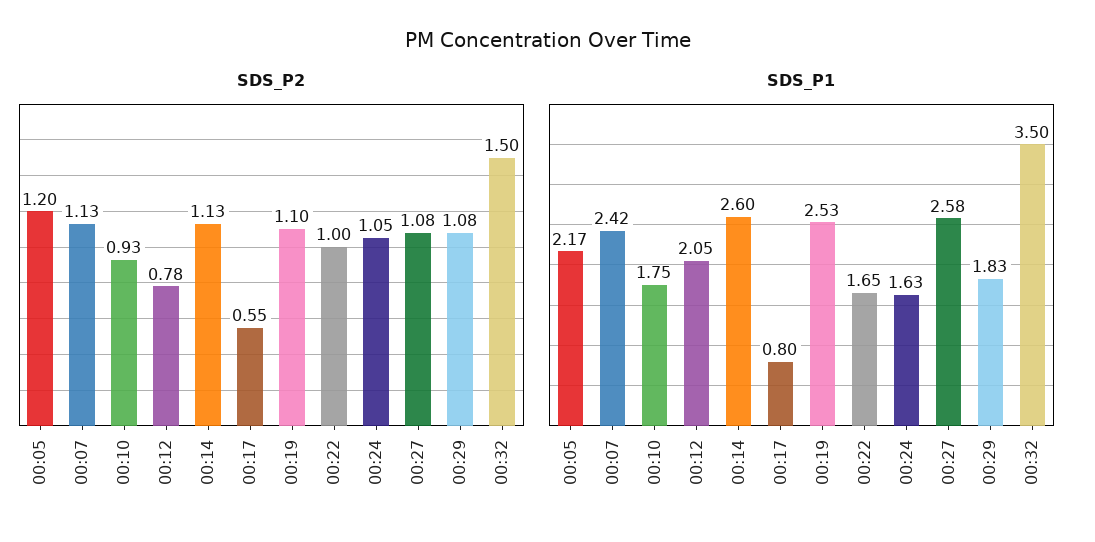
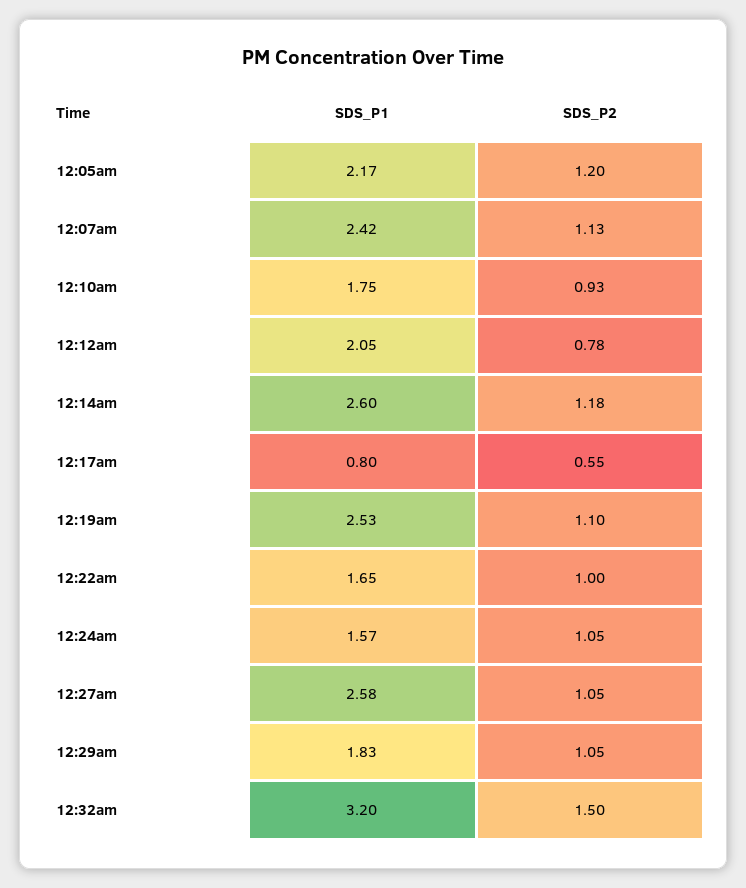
  {
    "SDS_P2": {
      "00:05": 1.2,
      "00:07": 1.13,
      "00:10": 0.93,
      "00:12": 0.78,
-     "00:14": 1.13,
+     "00:14": 1.18,
      "00:17": 0.55,
      "00:19": 1.1,
      "00:22": 1,
      "00:24": 1.05,
-     "00:27": 1.08,
+     "00:27": 1.05,
-     "00:29": 1.08,
+     "00:29": 1.05,
      "00:32": 1.5
    },
    "SDS_P1": {
      "00:05": 2.17,
      "00:07": 2.42,
      "00:10": 1.75,
      "00:12": 2.05,
      "00:14": 2.6,
      "00:17": 0.8,
      "00:19": 2.53,
      "00:22": 1.65,
-     "00:24": 1.63,
+     "00:24": 1.57,
      "00:27": 2.58,
      "00:29": 1.83,
-     "00:32": 3.5
+     "00:32": 3.2
    }
  }

